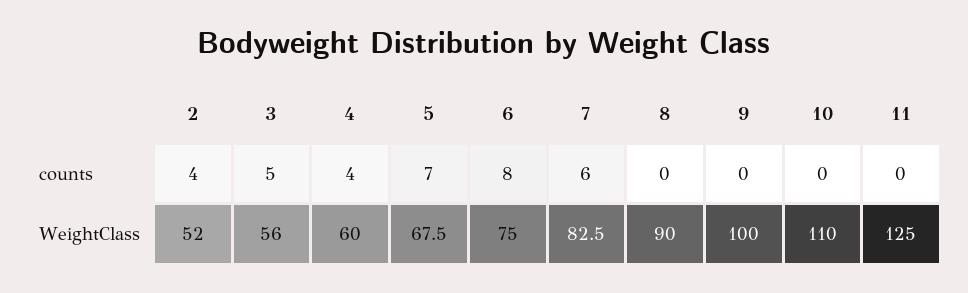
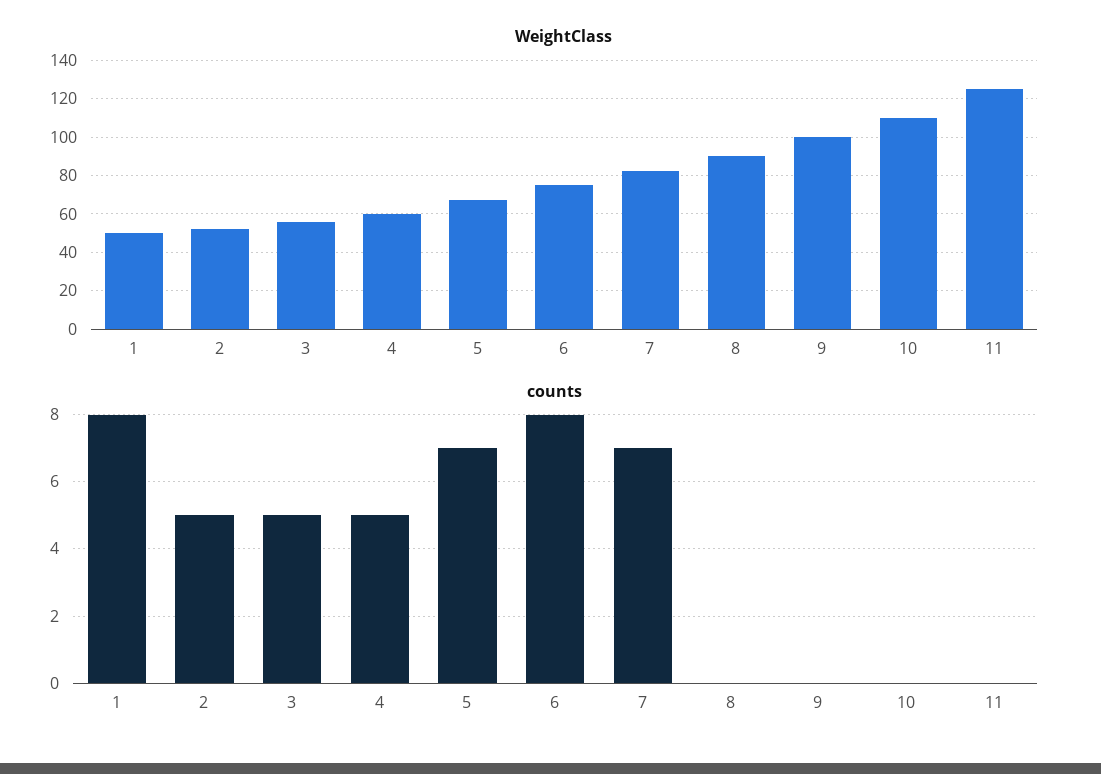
  {
    "counts": {
-     "2": 4,
+     "2": 5,
      "3": 5,
-     "4": 4,
+     "4": 5,
      "5": 7,
      "6": 8,
-     "7": 6,
+     "7": 7,
      "8": 0,
      "9": 0,
      "10": 0,
-     "11": 0
+     "11": 0,
+     "1": 8
    },
    "WeightClass": {
      "2": 52,
      "3": 56,
      "4": 60,
      "5": 67.5,
      "6": 75,
      "7": 82.5,
      "8": 90,
      "9": 100,
      "10": 110,
-     "11": 125
+     "11": 125,
+     "1": 50
    }
  }

